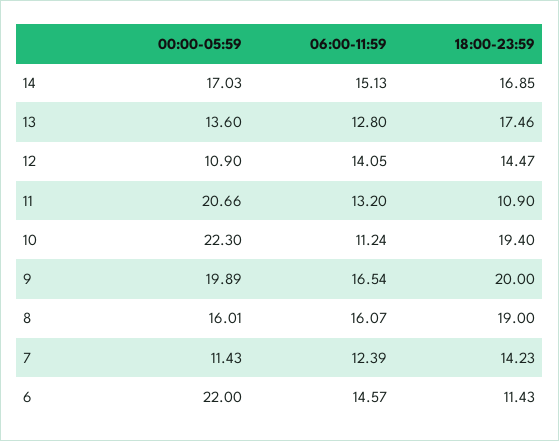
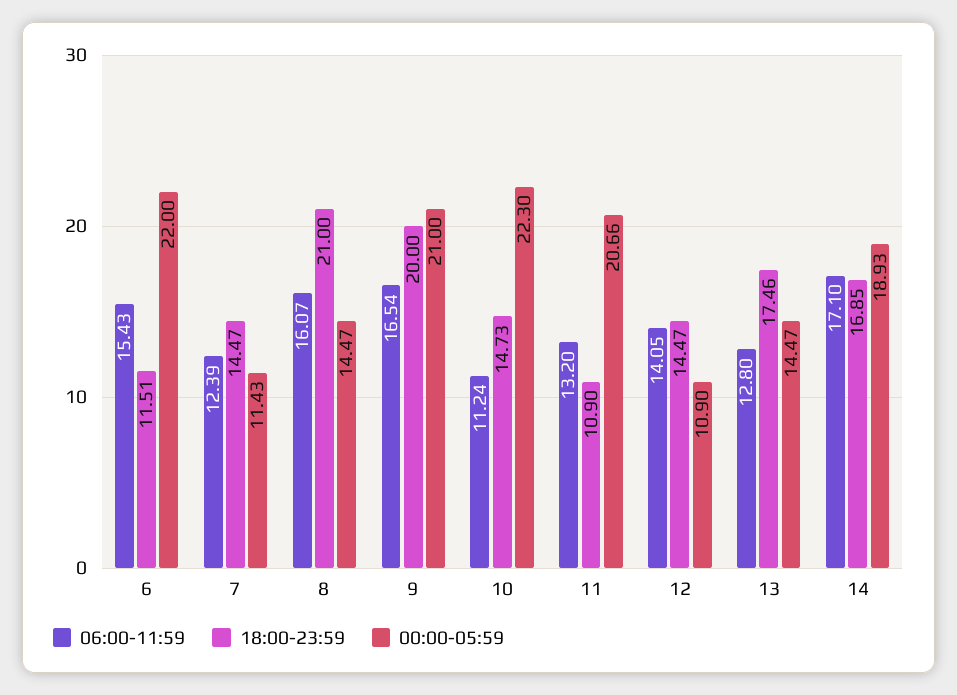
  {
    "00:00-05:59": {
-     "14": 17.03,
+     "14": 18.93,
-     "13": 13.6,
+     "13": 14.47,
      "12": 10.9,
      "11": 20.66,
      "10": 22.3,
-     "9": 19.89,
+     "9": 21,
-     "8": 16.01,
+     "8": 14.47,
      "7": 11.43,
      "6": 22
    },
    "06:00-11:59": {
-     "14": 15.13,
+     "14": 17.1,
      "13": 12.8,
      "12": 14.05,
      "11": 13.2,
      "10": 11.24,
      "9": 16.54,
      "8": 16.07,
      "7": 12.39,
-     "6": 14.57
+     "6": 15.43
    },
    "18:00-23:59": {
      "14": 16.85,
      "13": 17.46,
      "12": 14.47,
      "11": 10.9,
-     "10": 19.4,
+     "10": 14.73,
      "9": 20,
-     "8": 19,
+     "8": 21,
-     "7": 14.23,
+     "7": 14.47,
-     "6": 11.43
+     "6": 11.51
    }
  }

